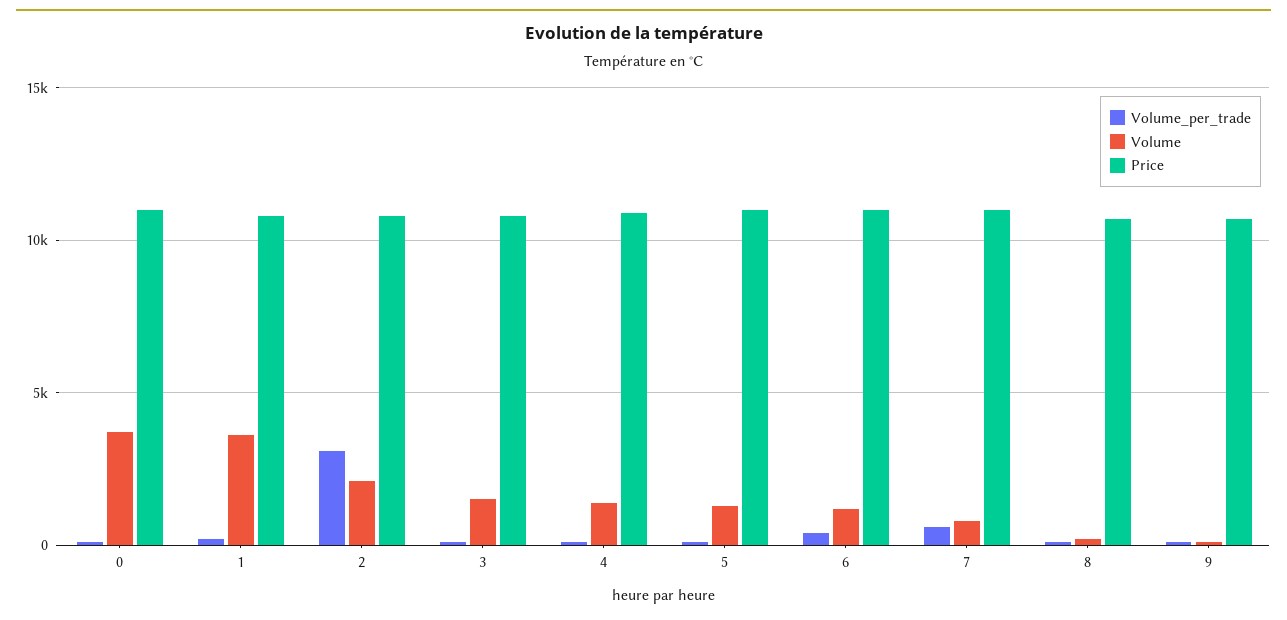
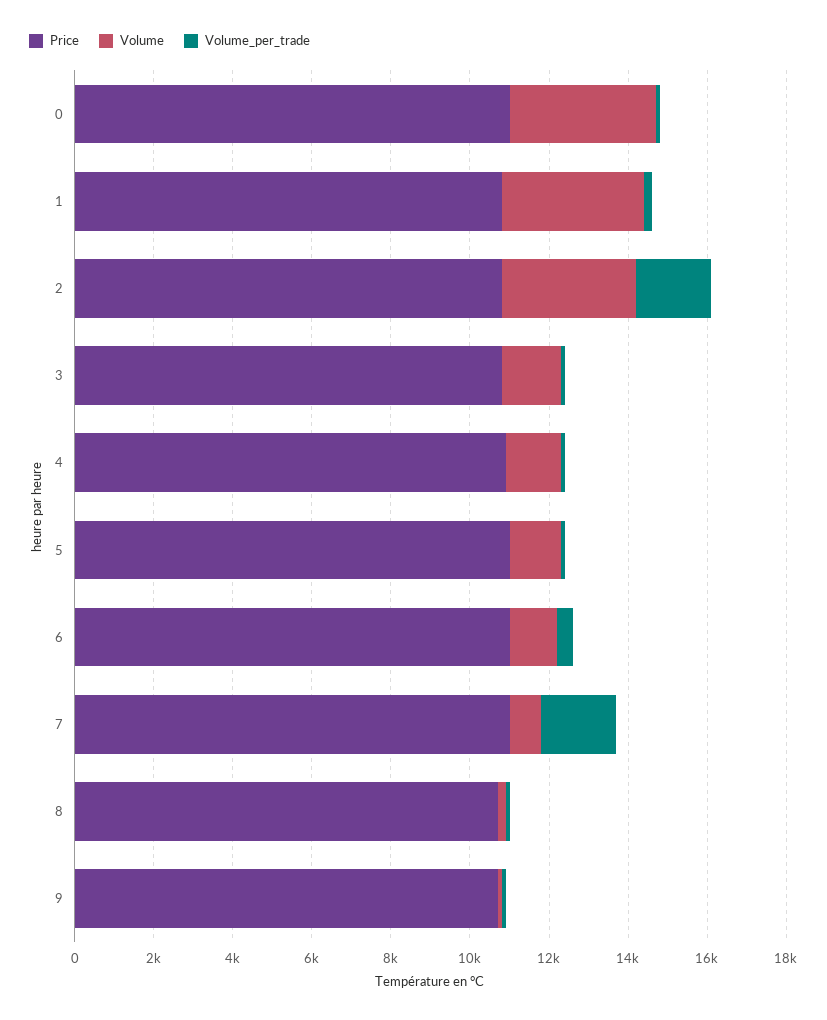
  {
    "Volume_per_trade": {
      "0": 0,
      "1": 0,
-     "2": 3000,
+     "2": 2000,
      "3": 0,
      "4": 0,
      "5": 0,
      "6": 500,
-     "7": 500,
+     "7": 2000,
      "8": 0,
      "9": 0
    },
    "Volume": {
      "0": 3500,
      "1": 3500,
-     "2": 2000,
+     "2": 3500,
      "3": 1500,
      "4": 1500,
      "5": 1500,
      "6": 1000,
      "7": 1000,
      "8": 0,
      "9": 0
    },
    "Price": {
      "0": 11000,
      "1": 11000,
      "2": 11000,
      "3": 11000,
      "4": 11000,
      "5": 11000,
      "6": 11000,
      "7": 11000,
      "8": 10500,
      "9": 10500
    }
  }

